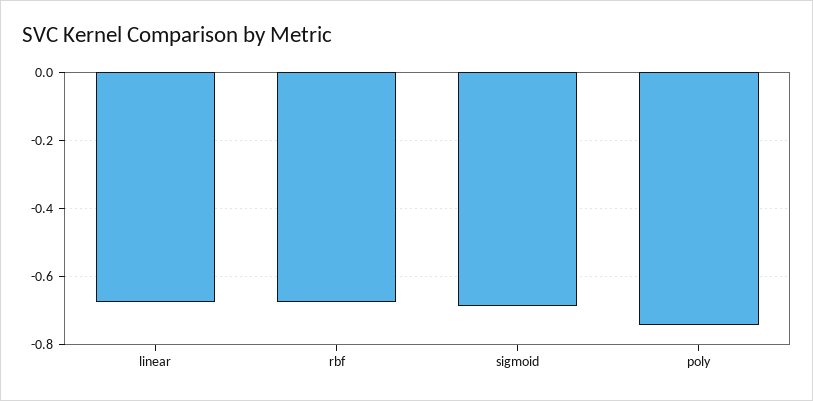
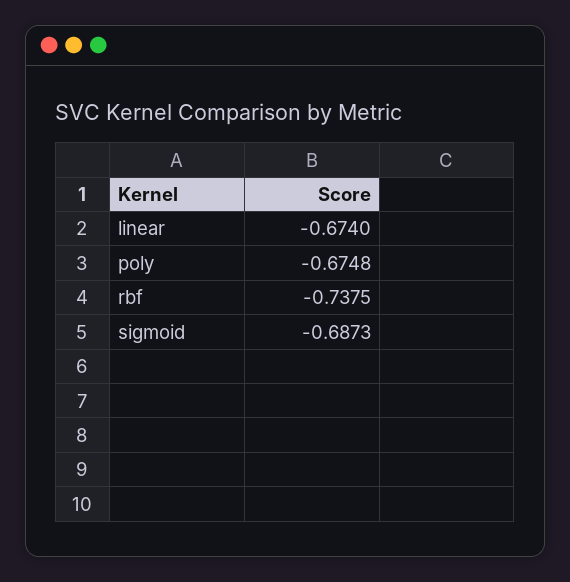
  {
    "linear": -0.674,
-   "rbf": -0.68,
+   "rbf": -0.7375,
    "sigmoid": -0.6873,
-   "poly": -0.74
+   "poly": -0.6748
  }

